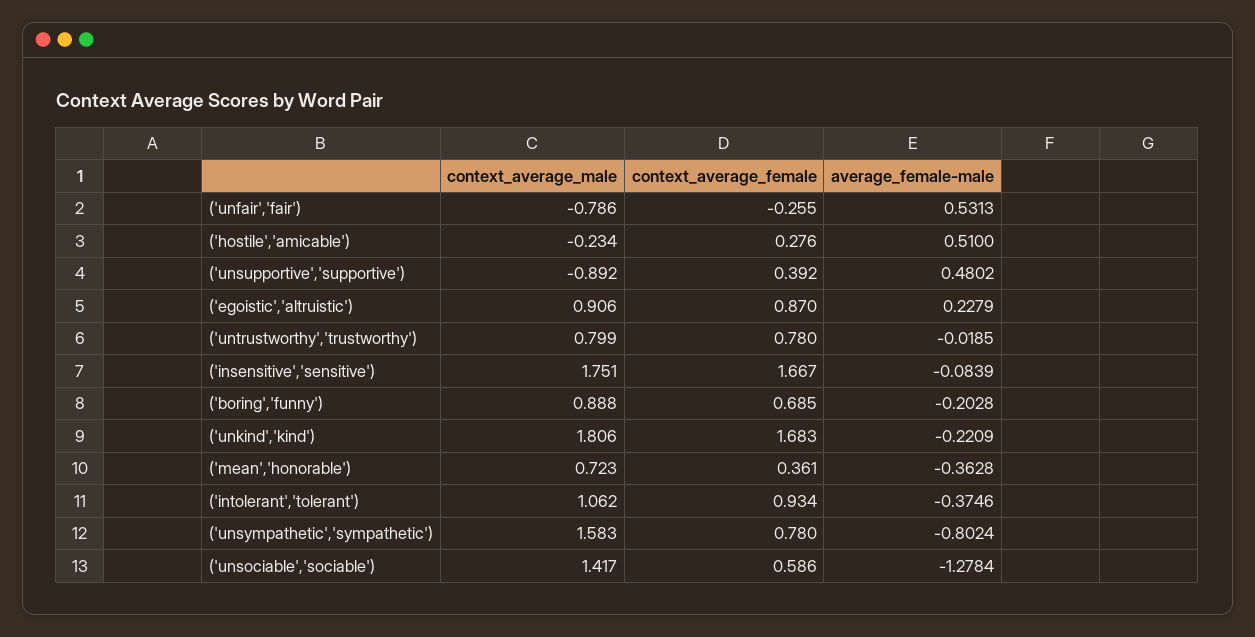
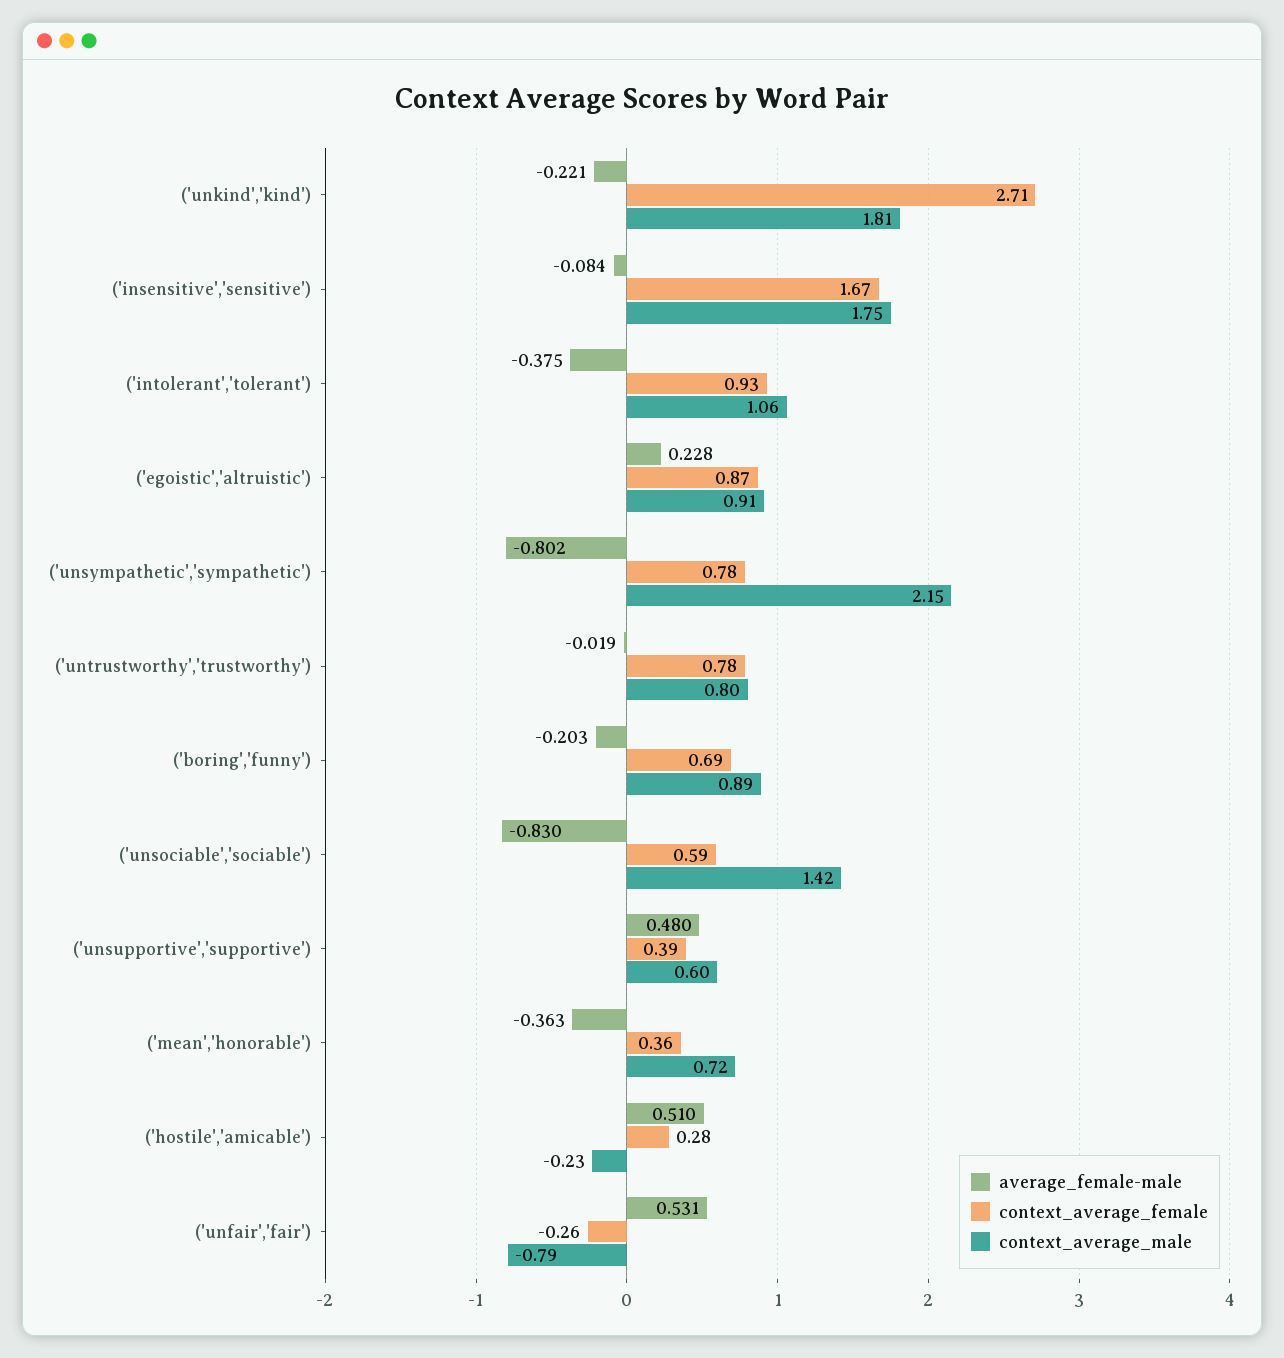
  {
    "context_average_male": {
      "('unfair','fair')": -0.786,
      "('hostile','amicable')": -0.234,
-     "('unsupportive','supportive')": -0.892,
+     "('unsupportive','supportive')": 0.6,
      "('egoistic','altruistic')": 0.906,
      "('untrustworthy','trustworthy')": 0.799,
      "('insensitive','sensitive')": 1.751,
      "('boring','funny')": 0.888,
      "('unkind','kind')": 1.806,
      "('mean','honorable')": 0.723,
      "('intolerant','tolerant')": 1.062,
-     "('unsympathetic','sympathetic')": 1.583,
+     "('unsympathetic','sympathetic')": 2.15,
      "('unsociable','sociable')": 1.417
    },
    "context_average_female": {
      "('unfair','fair')": -0.255,
      "('hostile','amicable')": 0.276,
      "('unsupportive','supportive')": 0.392,
      "('egoistic','altruistic')": 0.87,
      "('untrustworthy','trustworthy')": 0.78,
      "('insensitive','sensitive')": 1.667,
      "('boring','funny')": 0.685,
-     "('unkind','kind')": 1.683,
+     "('unkind','kind')": 2.71,
      "('mean','honorable')": 0.361,
      "('intolerant','tolerant')": 0.934,
      "('unsympathetic','sympathetic')": 0.78,
      "('unsociable','sociable')": 0.586
    },
    "average_female-male": {
      "('unfair','fair')": 0.5313,
      "('hostile','amicable')": 0.51,
      "('unsupportive','supportive')": 0.4802,
      "('egoistic','altruistic')": 0.2279,
      "('untrustworthy','trustworthy')": -0.0185,
      "('insensitive','sensitive')": -0.0839,
      "('boring','funny')": -0.2028,
      "('unkind','kind')": -0.2209,
      "('mean','honorable')": -0.3628,
      "('intolerant','tolerant')": -0.3746,
      "('unsympathetic','sympathetic')": -0.8024,
-     "('unsociable','sociable')": -1.2784
+     "('unsociable','sociable')": -0.83
    }
  }

